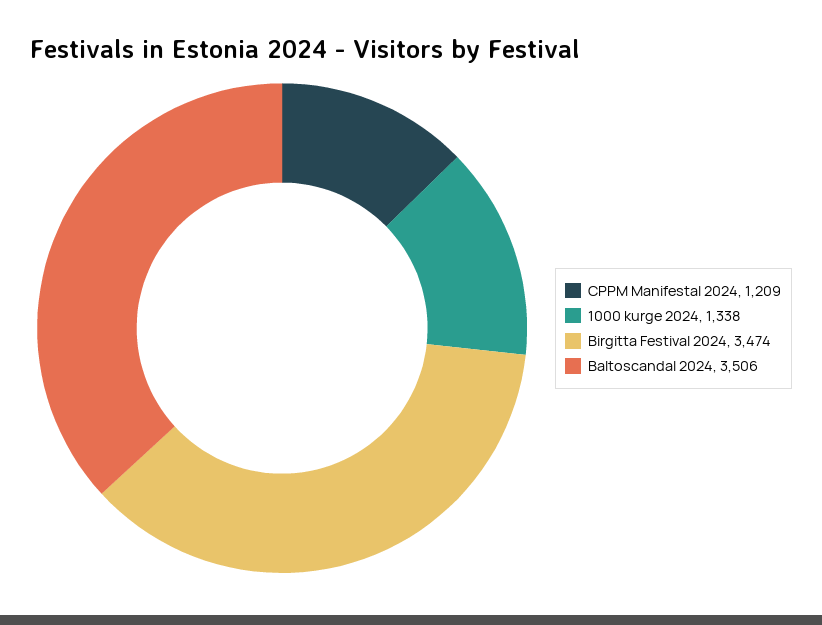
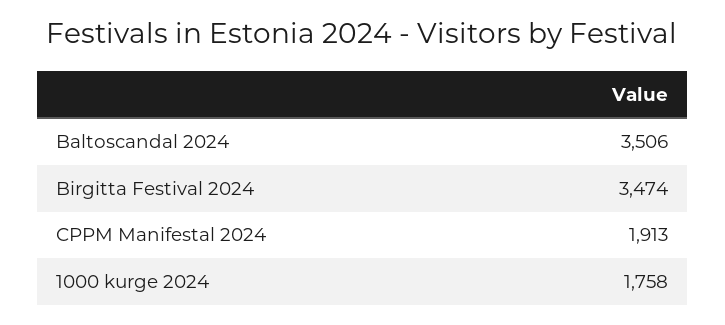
  {
-   "CPPM Manifestal 2024": 1209,
+   "CPPM Manifestal 2024": 1913,
-   "1000 kurge 2024": 1338,
+   "1000 kurge 2024": 1758,
    "Birgitta Festival 2024": 3474,
    "Baltoscandal 2024": 3506
  }

